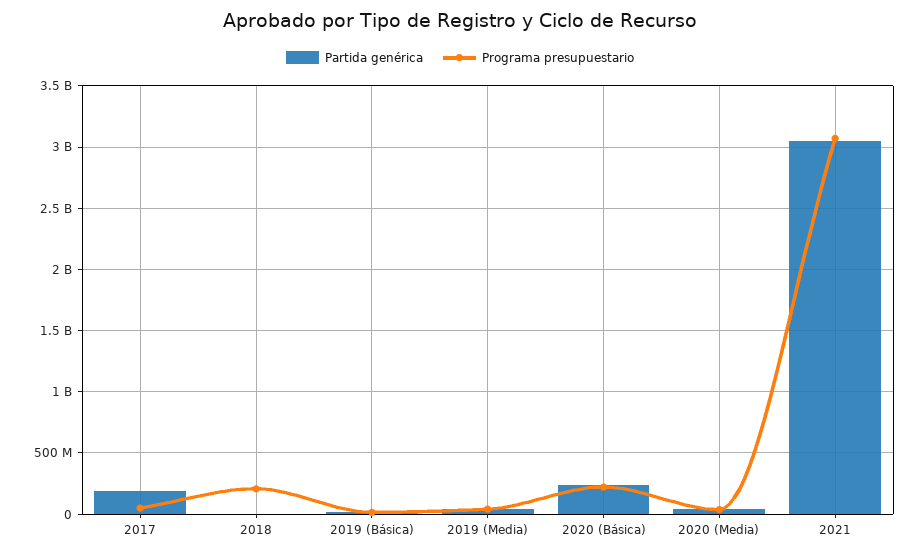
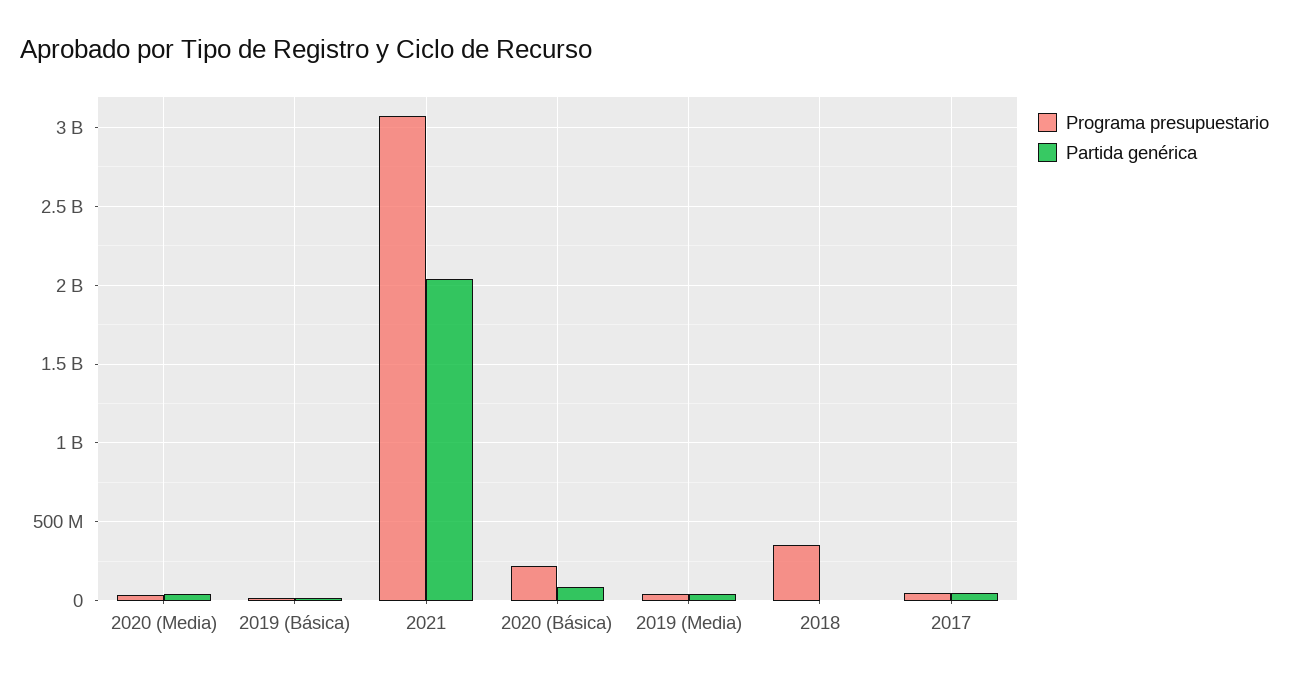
  {
    "Partida genérica": {
-     "2017": 200000000,
+     "2017": 50000000,
      "2018": 0,
      "2019 (Básica)": 0,
      "2019 (Media)": 50000000,
-     "2020 (Básica)": 250000000,
+     "2020 (Básica)": 100000000,
      "2020 (Media)": 50000000,
-     "2021": 3050000000
+     "2021": 2050000000
    },
    "Programa presupuestario": {
      "2017": 50000000,
-     "2018": 200000000,
+     "2018": 350000000,
      "2019 (Básica)": 0,
      "2019 (Media)": 50000000,
      "2020 (Básica)": 200000000,
      "2020 (Media)": 50000000,
      "2021": 3050000000
    }
  }

